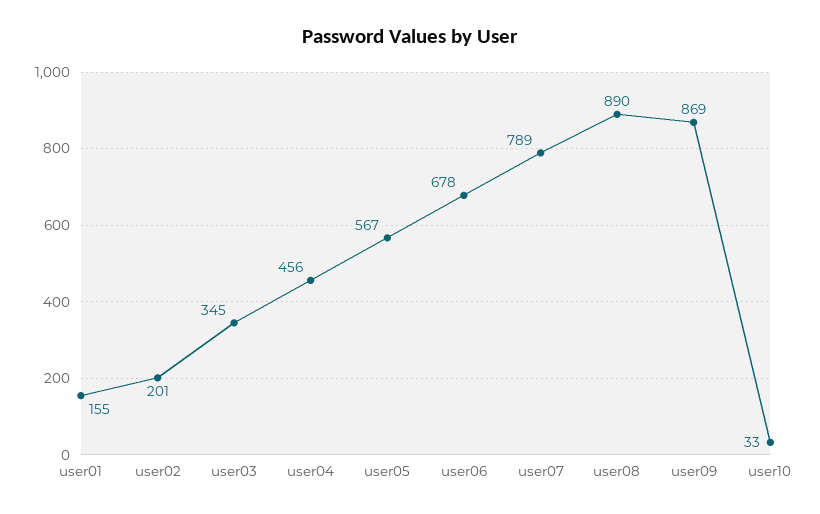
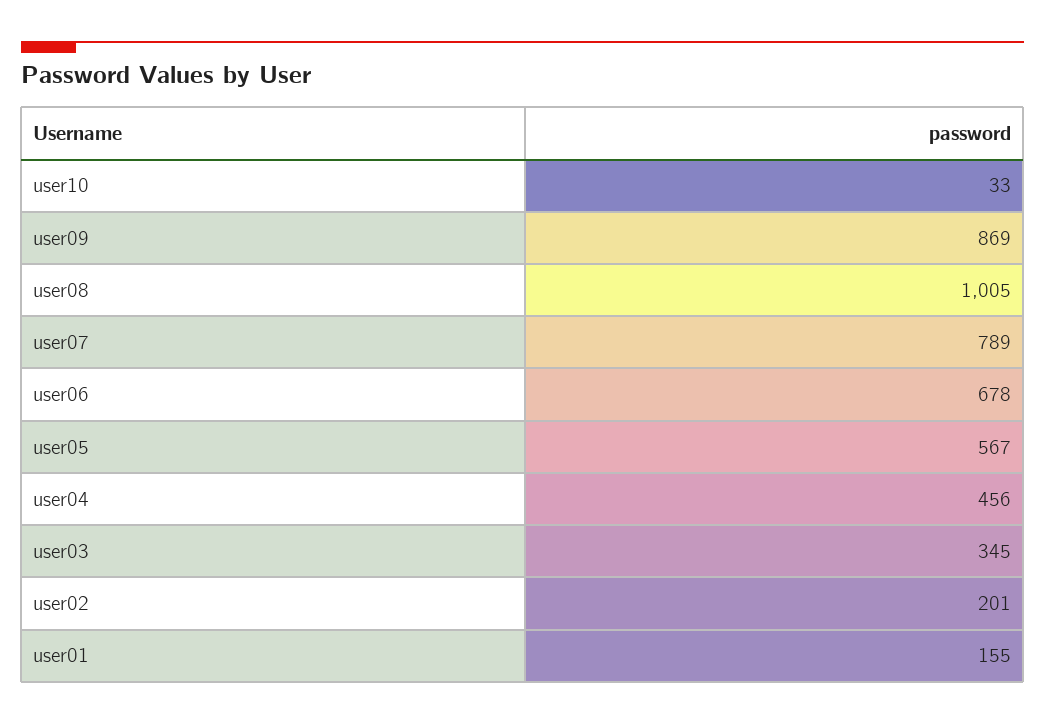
  {
    "user01": 155,
    "user02": 201,
    "user03": 345,
    "user04": 456,
    "user05": 567,
    "user06": 678,
    "user07": 789,
-   "user08": 890,
+   "user08": 1005,
    "user09": 869,
    "user10": 33
  }

